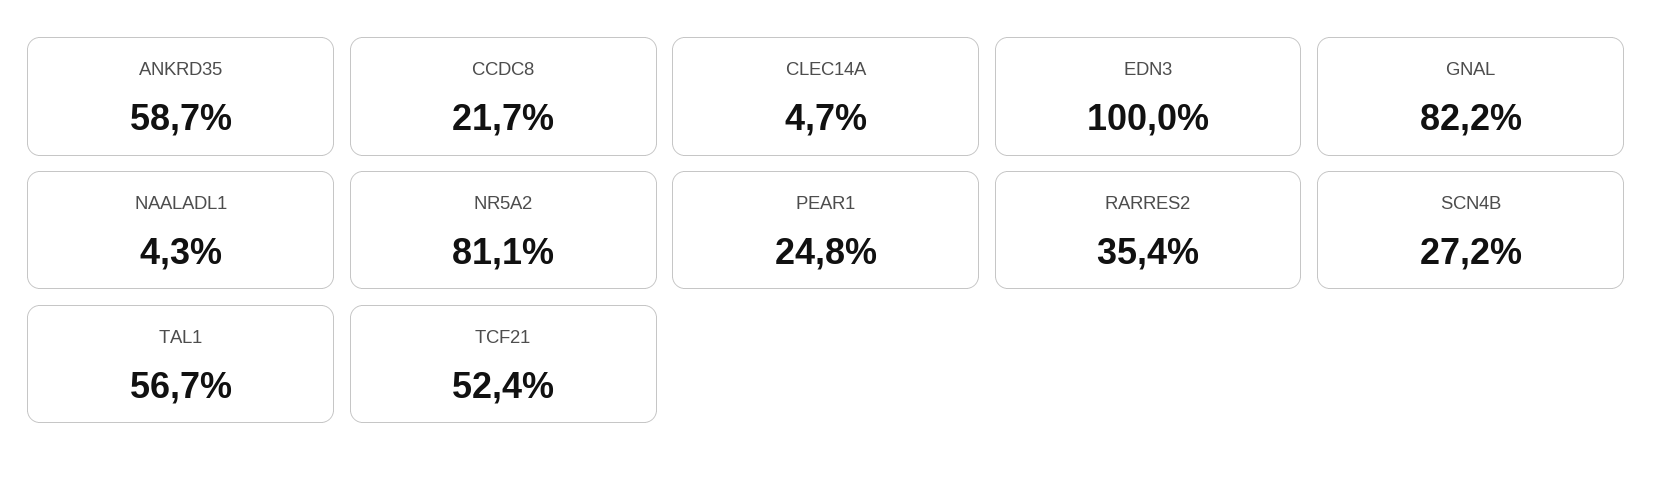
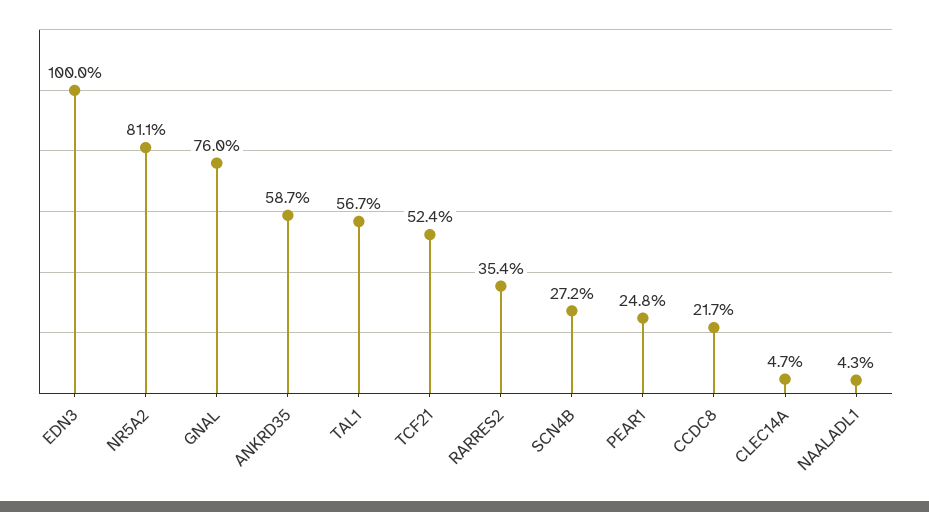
  {
    "ANKRD35": 58.7,
    "CCDC8": 21.7,
    "CLEC14A": 4.7,
    "EDN3": 100,
-   "GNAL": 82.2,
+   "GNAL": 76,
    "NAALADL1": 4.3,
    "NR5A2": 81.1,
    "PEAR1": 24.8,
    "RARRES2": 35.4,
    "SCN4B": 27.2,
    "TAL1": 56.7,
    "TCF21": 52.4
  }

